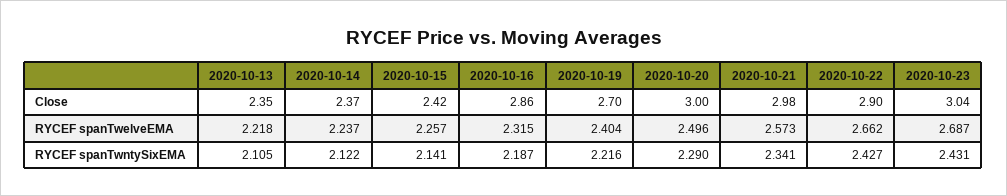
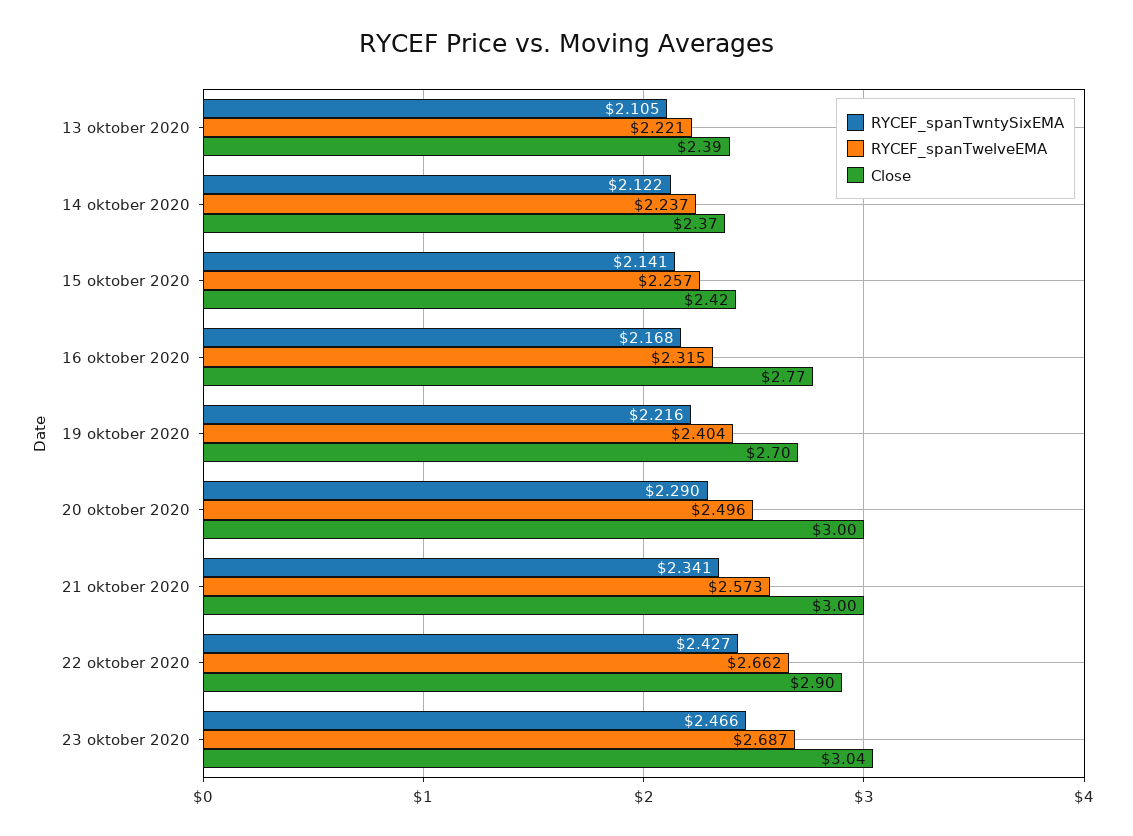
  {
    "Close": {
-     "2020-10-13": 2.35,
+     "2020-10-13": 2.39,
      "2020-10-14": 2.37,
      "2020-10-15": 2.42,
-     "2020-10-16": 2.86,
+     "2020-10-16": 2.77,
      "2020-10-19": 2.7,
      "2020-10-20": 3,
-     "2020-10-21": 2.98,
+     "2020-10-21": 3,
      "2020-10-22": 2.9,
      "2020-10-23": 3.04
    },
    "RYCEF spanTwelveEMA": {
-     "2020-10-13": 2.218,
+     "2020-10-13": 2.221,
      "2020-10-14": 2.237,
      "2020-10-15": 2.257,
      "2020-10-16": 2.315,
      "2020-10-19": 2.404,
      "2020-10-20": 2.496,
      "2020-10-21": 2.573,
      "2020-10-22": 2.662,
      "2020-10-23": 2.687
    },
    "RYCEF spanTwntySixEMA": {
      "2020-10-13": 2.105,
      "2020-10-14": 2.122,
      "2020-10-15": 2.141,
-     "2020-10-16": 2.187,
+     "2020-10-16": 2.168,
      "2020-10-19": 2.216,
      "2020-10-20": 2.29,
      "2020-10-21": 2.341,
      "2020-10-22": 2.427,
-     "2020-10-23": 2.431
+     "2020-10-23": 2.466
    }
  }

